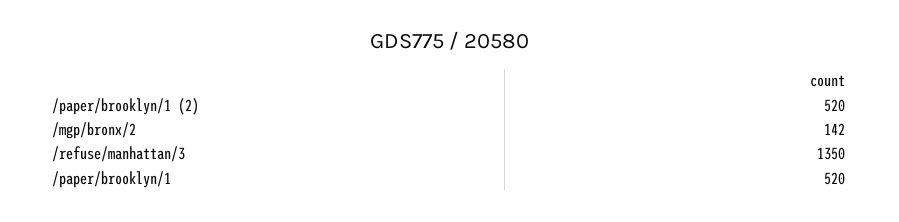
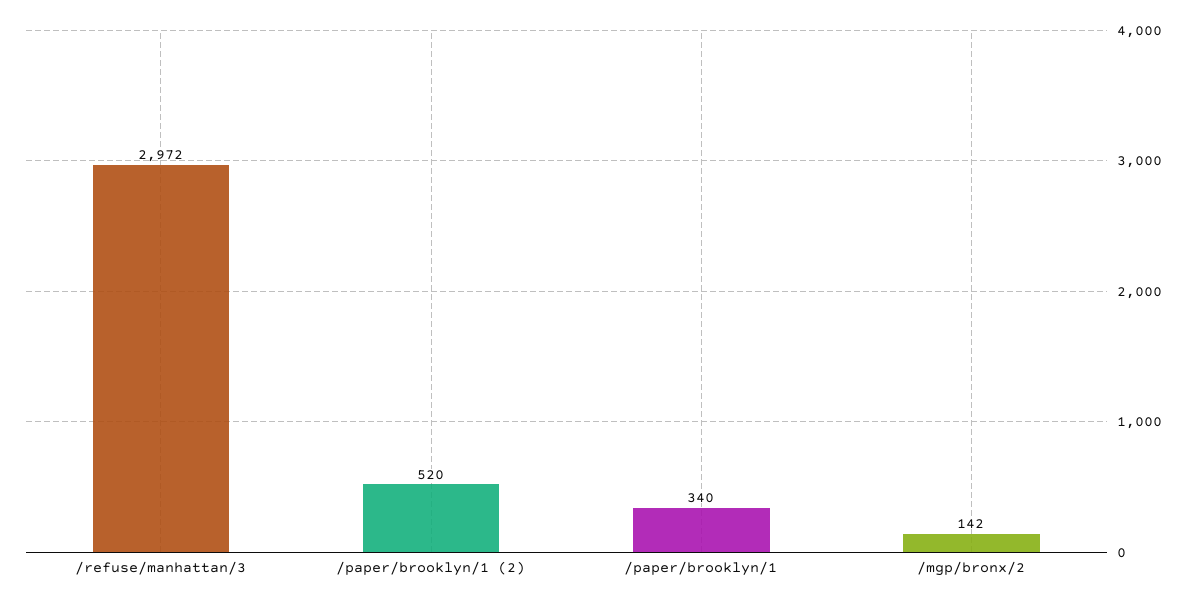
  {
    "/paper/brooklyn/1 (2)": 520,
    "/mgp/bronx/2": 142,
-   "/refuse/manhattan/3": 1350,
+   "/refuse/manhattan/3": 2972,
-   "/paper/brooklyn/1": 520
+   "/paper/brooklyn/1": 340
  }

